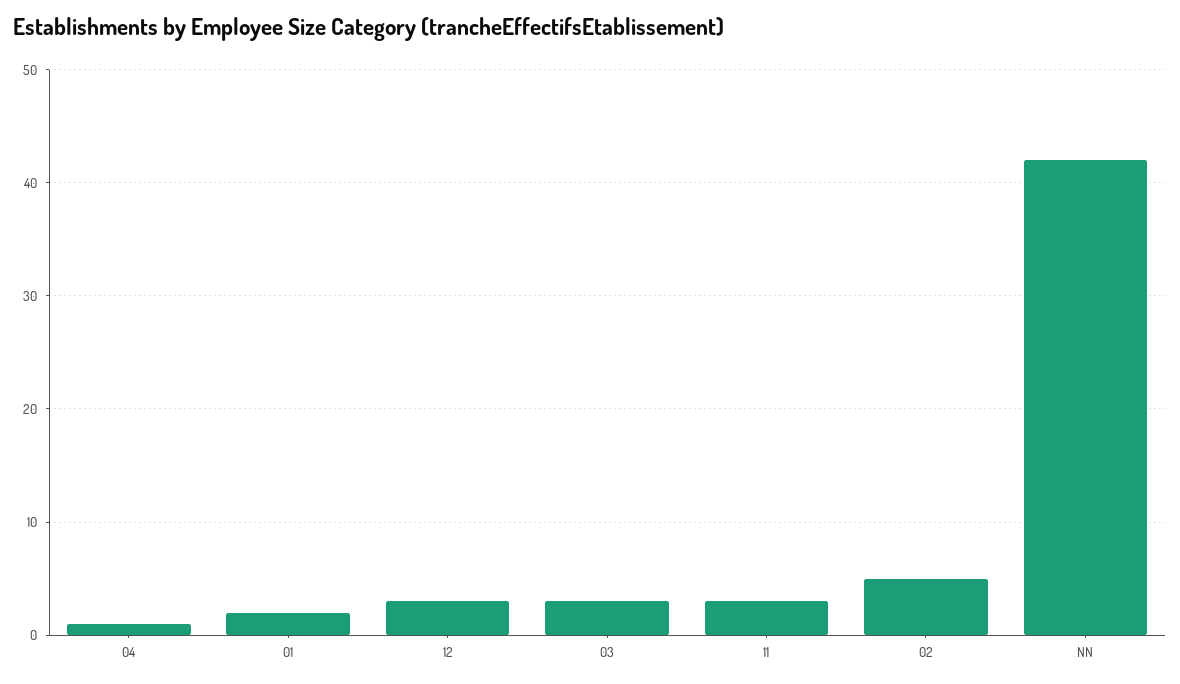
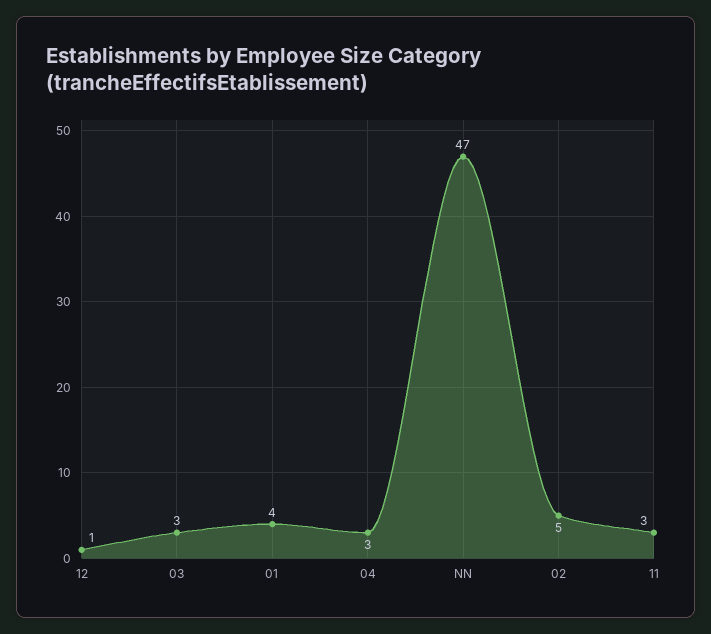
  {
-   "04": 1,
+   "04": 3,
-   "01": 2,
+   "01": 4,
-   "12": 3,
+   "12": 1,
    "03": 3,
    "11": 3,
    "02": 5,
-   "NN": 42
+   "NN": 47
  }

